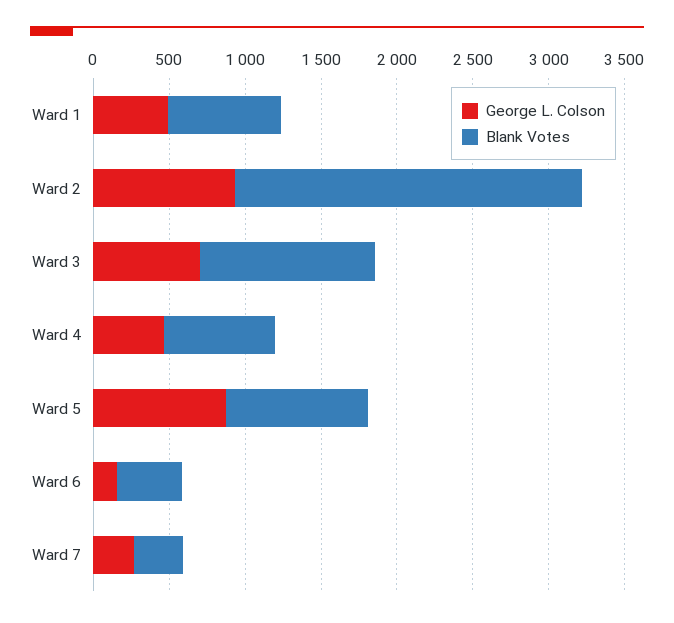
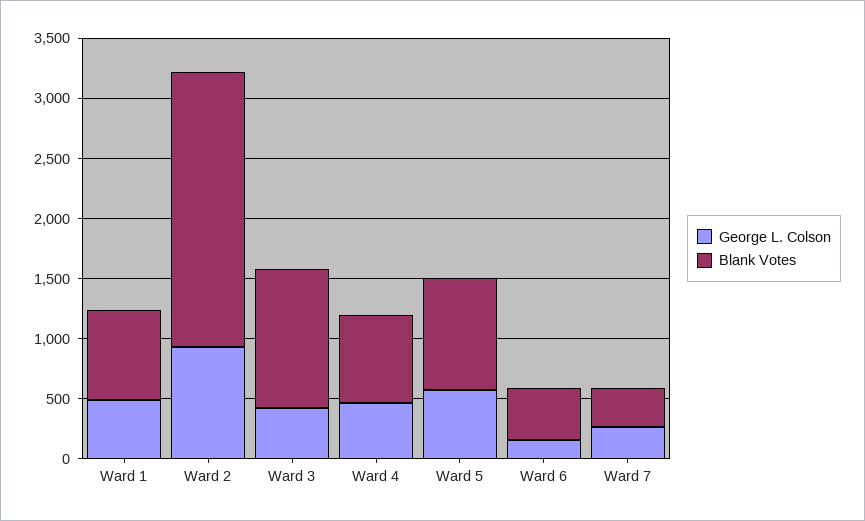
  {
    "George L. Colson": {
      "Ward 1": 500,
      "Ward 2": 900,
-     "Ward 3": 700,
+     "Ward 3": 400,
      "Ward 4": 500,
-     "Ward 5": 900,
+     "Ward 5": 600,
      "Ward 6": 200,
      "Ward 7": 300
    },
    "Blank Votes": {
      "Ward 1": 700,
      "Ward 2": 2300,
      "Ward 3": 1200,
      "Ward 4": 700,
      "Ward 5": 900,
      "Ward 6": 400,
      "Ward 7": 300
    }
  }

